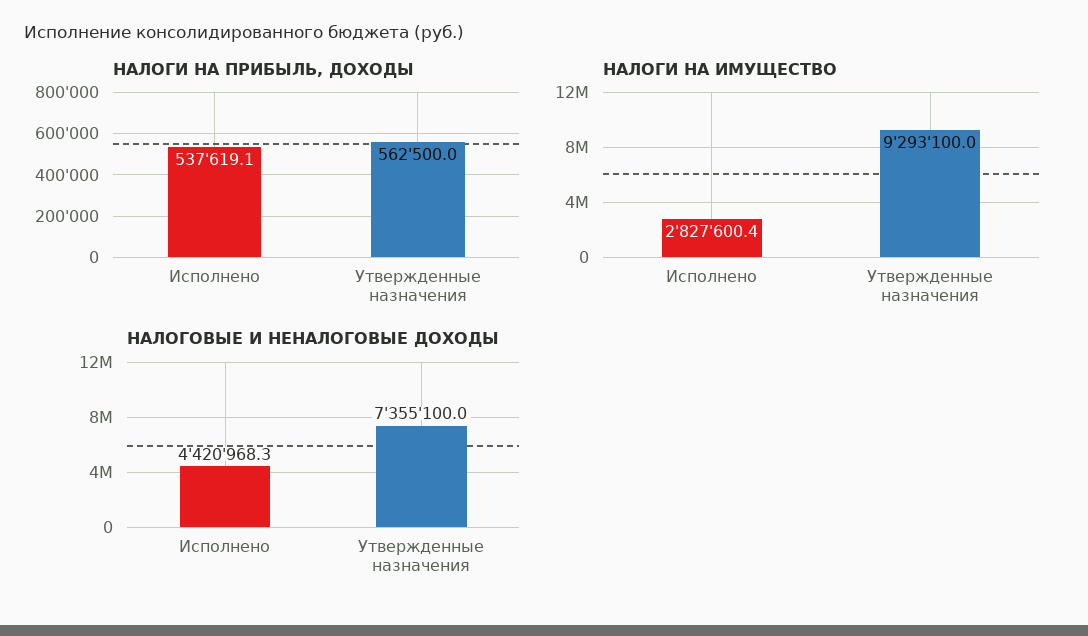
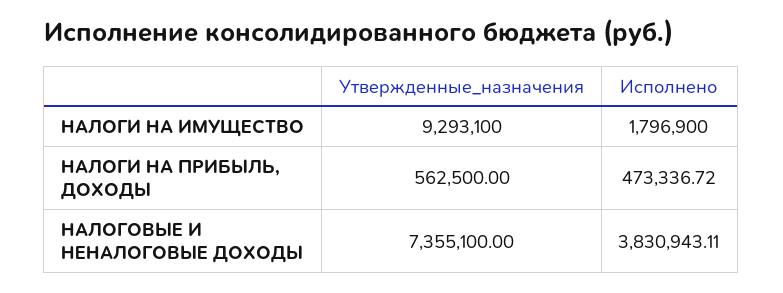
  {
    "НАЛОГИ НА ПРИБЫЛЬ, ДОХОДЫ": {
-     "Исполнено": 537619.1,
+     "Исполнено": 473336.72,
      "Утвержденные назначения": 562500
    },
    "НАЛОГИ НА ИМУЩЕСТВО": {
-     "Исполнено": 2827600.4,
+     "Исполнено": 1796900,
      "Утвержденные назначения": 9293100
    },
    "НАЛОГОВЫЕ И НЕНАЛОГОВЫЕ ДОХОДЫ": {
-     "Исполнено": 4420968.3,
+     "Исполнено": 3830943.11,
      "Утвержденные назначения": 7355100
    }
  }

